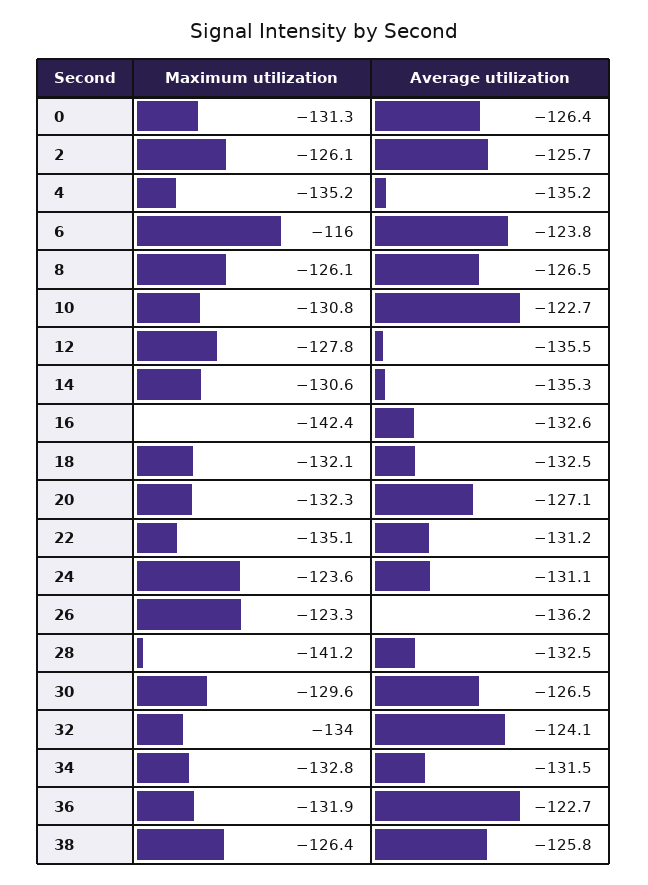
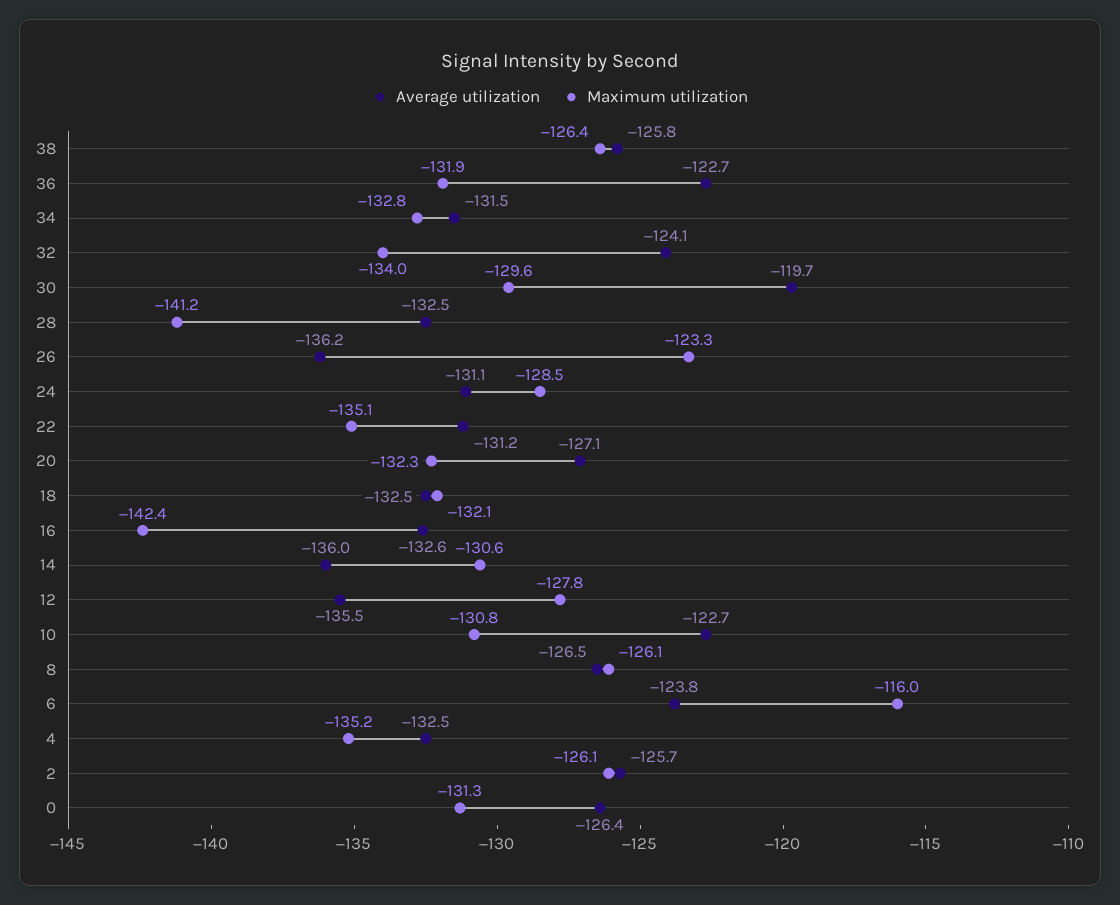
  {
    "Maximum utilization": {
      "0": -131.3,
      "2": -126.1,
      "4": -135.2,
      "6": -116,
      "8": -126.1,
      "10": -130.8,
      "12": -127.8,
      "14": -130.6,
      "16": -142.4,
      "18": -132.1,
      "20": -132.3,
      "22": -135.1,
-     "24": -123.6,
+     "24": -128.5,
      "26": -123.3,
      "28": -141.2,
      "30": -129.6,
      "32": -134,
      "34": -132.8,
      "36": -131.9,
      "38": -126.4
    },
    "Average utilization": {
      "0": -126.4,
      "2": -125.7,
-     "4": -135.2,
+     "4": -132.5,
      "6": -123.8,
      "8": -126.5,
      "10": -122.7,
      "12": -135.5,
-     "14": -135.3,
+     "14": -136,
      "16": -132.6,
      "18": -132.5,
      "20": -127.1,
      "22": -131.2,
      "24": -131.1,
      "26": -136.2,
      "28": -132.5,
-     "30": -126.5,
+     "30": -119.7,
      "32": -124.1,
      "34": -131.5,
      "36": -122.7,
      "38": -125.8
    }
  }

